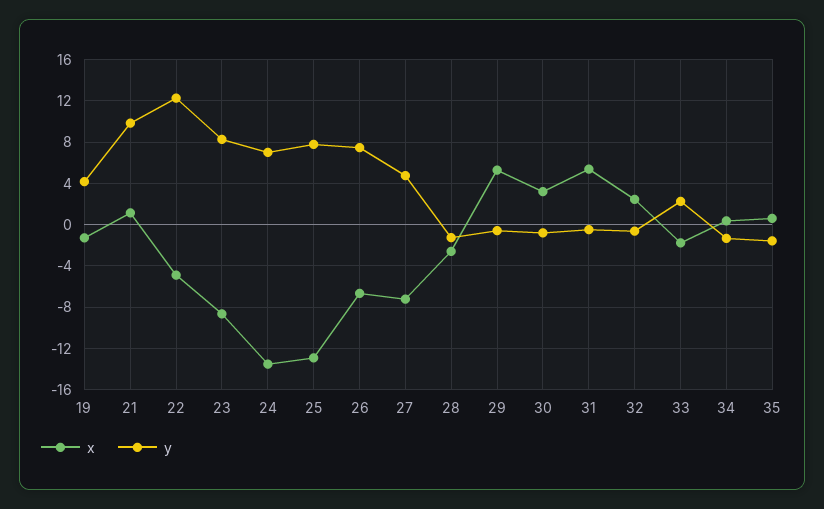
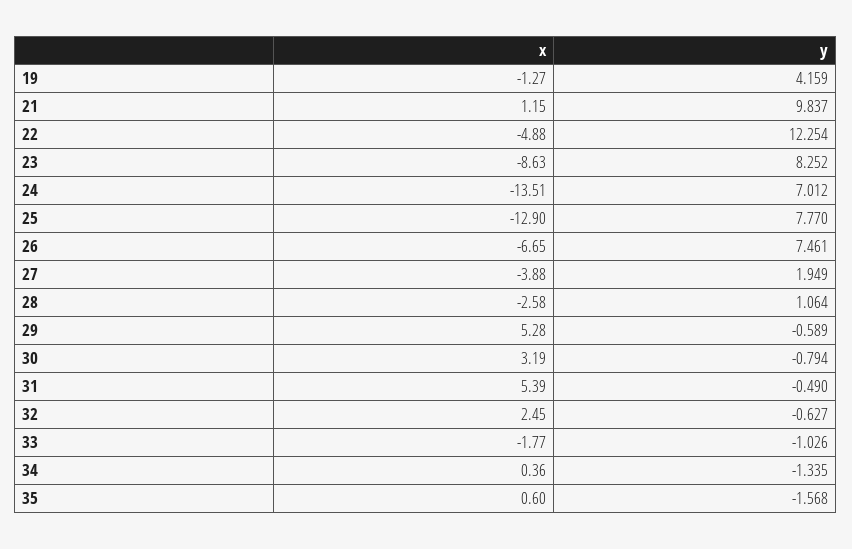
  {
    "x": {
      "19": -1.27,
      "21": 1.15,
      "22": -4.88,
      "23": -8.63,
      "24": -13.51,
      "25": -12.9,
      "26": -6.65,
-     "27": -7,
+     "27": -3.88,
      "28": -2.58,
      "29": 5.28,
      "30": 3.19,
      "31": 5.39,
      "32": 2.45,
      "33": -1.77,
      "34": 0.36,
      "35": 0.6
    },
    "y": {
      "19": 4.159,
      "21": 9.837,
      "22": 12.254,
      "23": 8.252,
      "24": 7.012,
      "25": 7.77,
      "26": 7.461,
-     "27": 5,
+     "27": 1.949,
-     "28": -1,
+     "28": 1.064,
      "29": -0.589,
      "30": -0.794,
      "31": -0.49,
      "32": -0.627,
-     "33": 2,
+     "33": -1.026,
      "34": -1.335,
      "35": -1.568
    }
  }

